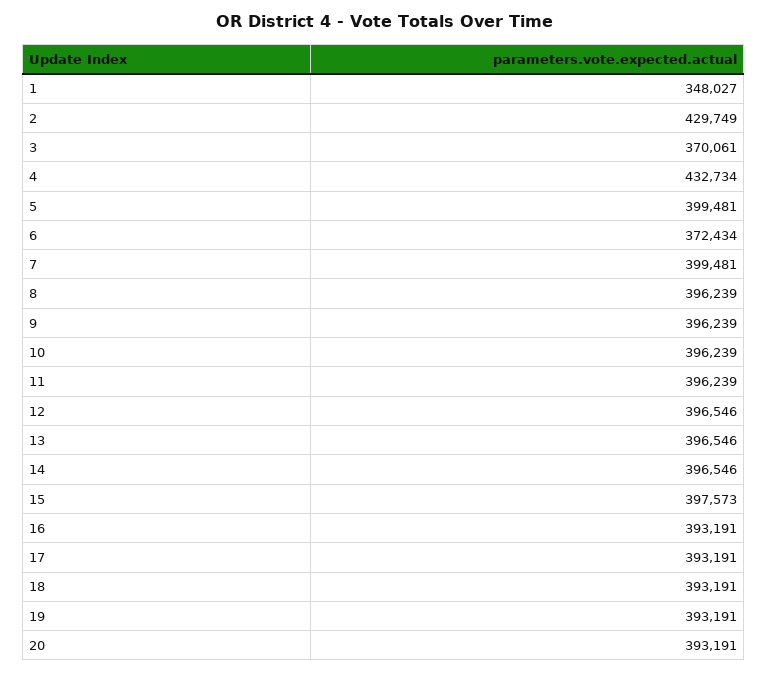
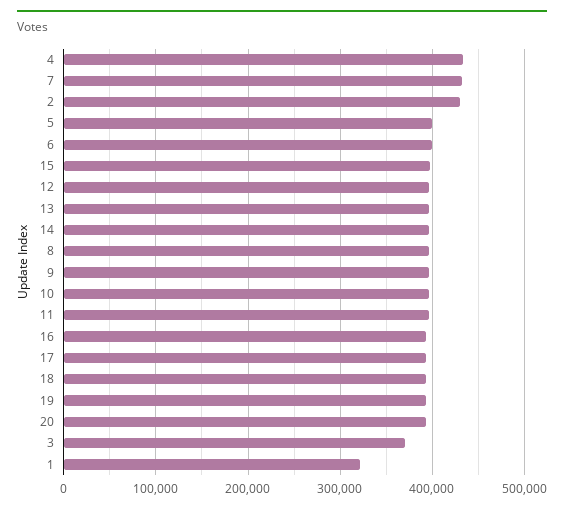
  {
-   "1": 348027,
+   "1": 320000,
    "2": 429749,
    "3": 370061,
    "4": 432734,
    "5": 399481,
-   "6": 372434,
+   "6": 400000,
-   "7": 399481,
+   "7": 430000,
    "8": 396239,
    "9": 396239,
    "10": 396239,
    "11": 396239,
    "12": 396546,
    "13": 396546,
    "14": 396546,
    "15": 397573,
    "16": 393191,
    "17": 393191,
    "18": 393191,
    "19": 393191,
    "20": 393191
  }

